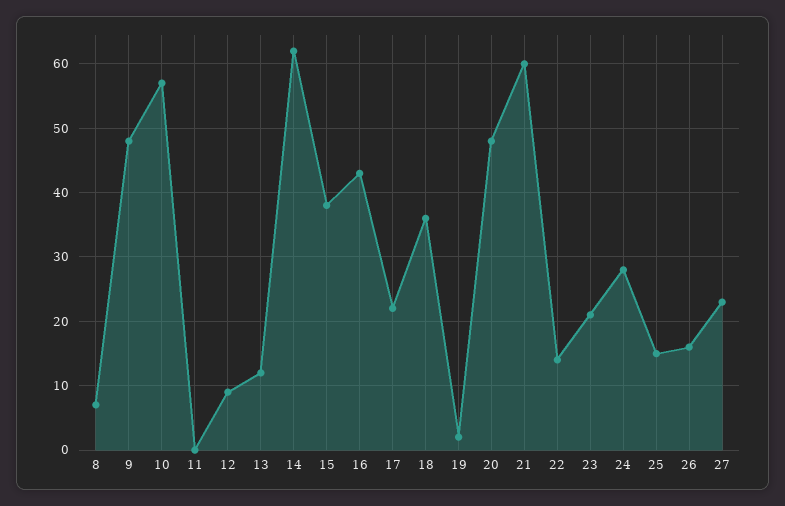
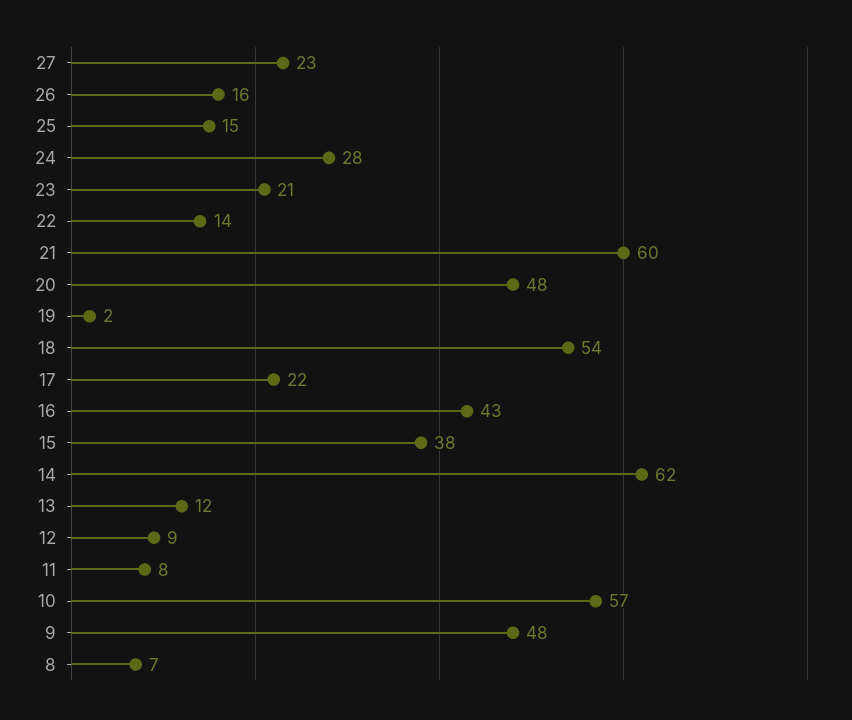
  {
    "8": 7,
    "9": 48,
    "10": 57,
-   "11": 0,
+   "11": 8,
    "12": 9,
    "13": 12,
    "14": 62,
    "15": 38,
    "16": 43,
    "17": 22,
-   "18": 36,
+   "18": 54,
    "19": 2,
    "20": 48,
    "21": 60,
    "22": 14,
    "23": 21,
    "24": 28,
    "25": 15,
    "26": 16,
    "27": 23
  }

